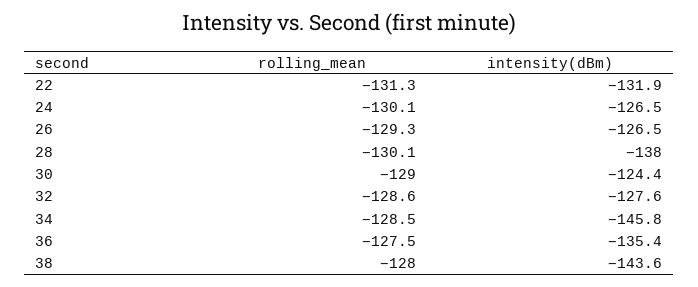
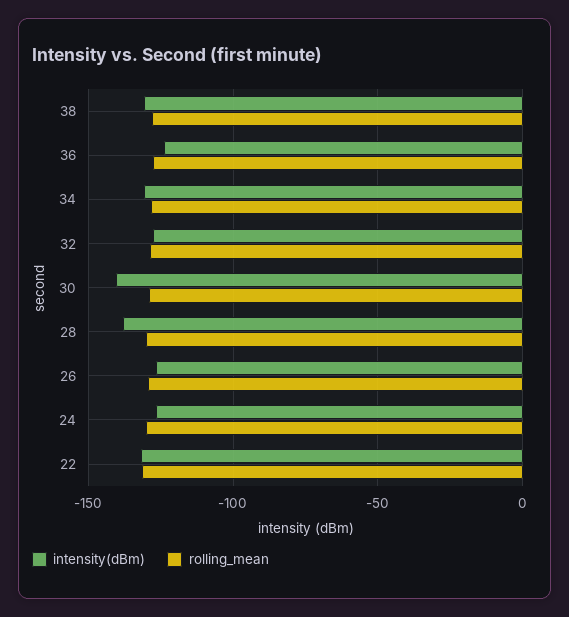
  {
    "rolling_mean": {
      "22": -131.3,
      "24": -130.1,
      "26": -129.3,
      "28": -130.1,
      "30": -129,
      "32": -128.6,
      "34": -128.5,
      "36": -127.5,
      "38": -128
    },
    "intensity(dBm)": {
      "22": -131.9,
      "24": -126.5,
      "26": -126.5,
      "28": -138,
-     "30": -124.4,
+     "30": -140,
      "32": -127.6,
-     "34": -145.8,
+     "34": -130,
-     "36": -135.4,
+     "36": -125,
-     "38": -143.6
+     "38": -130
    }
  }

